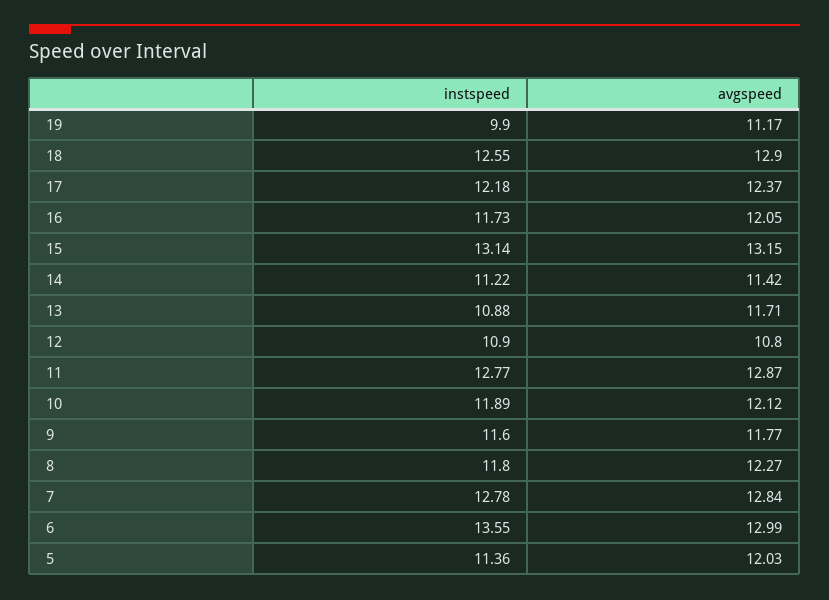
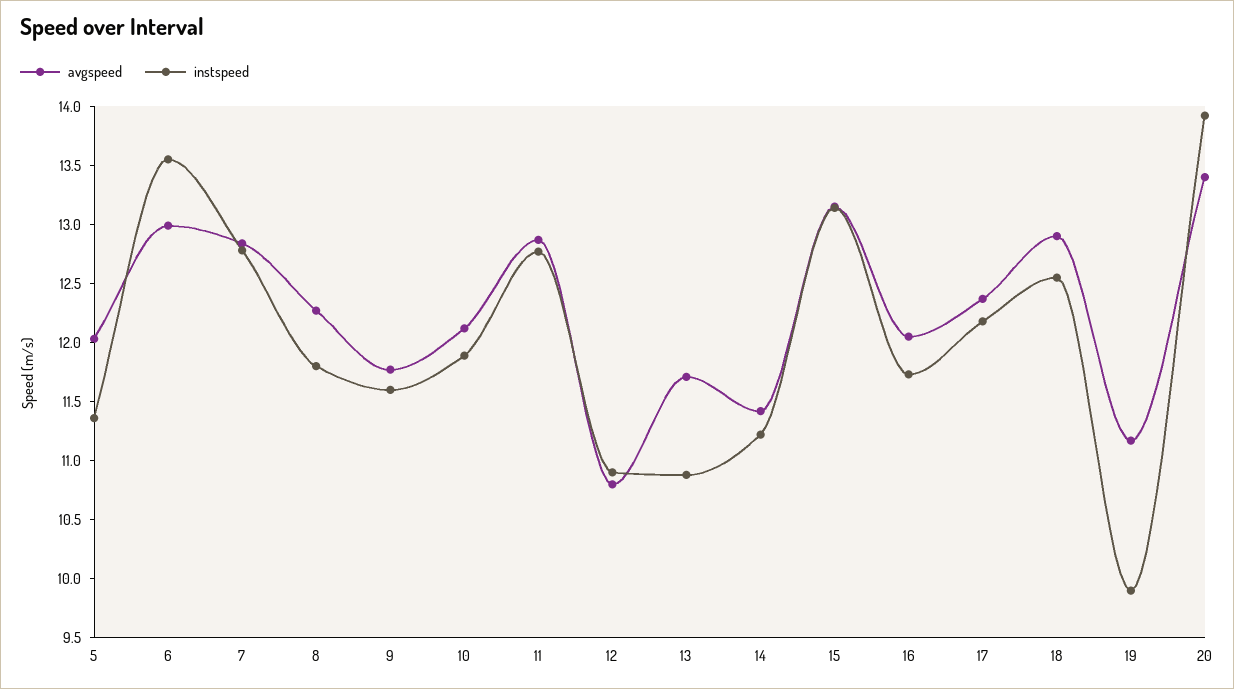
  {
    "instspeed": {
      "19": 9.9,
      "18": 12.55,
      "17": 12.18,
      "16": 11.73,
      "15": 13.14,
      "14": 11.22,
      "13": 10.88,
      "12": 10.9,
      "11": 12.77,
      "10": 11.89,
      "9": 11.6,
      "8": 11.8,
      "7": 12.78,
      "6": 13.55,
-     "5": 11.36
+     "5": 11.36,
+     "20": 13.9
    },
    "avgspeed": {
      "19": 11.17,
      "18": 12.9,
      "17": 12.37,
      "16": 12.05,
      "15": 13.15,
      "14": 11.42,
      "13": 11.71,
      "12": 10.8,
      "11": 12.87,
      "10": 12.12,
      "9": 11.77,
      "8": 12.27,
      "7": 12.84,
      "6": 12.99,
-     "5": 12.03
+     "5": 12.03,
+     "20": 13.4
    }
  }

